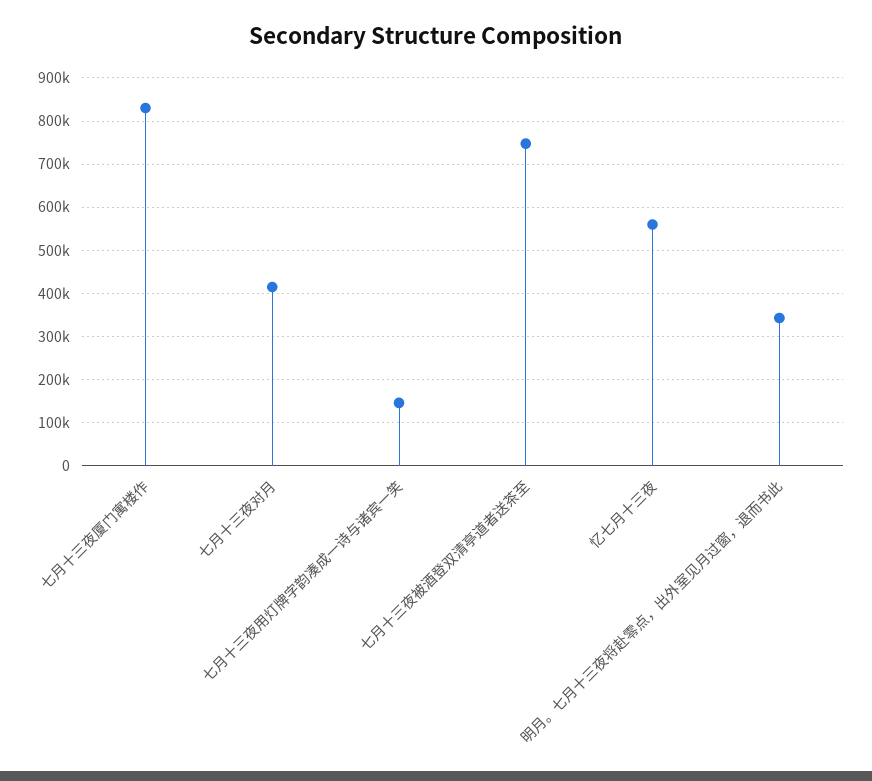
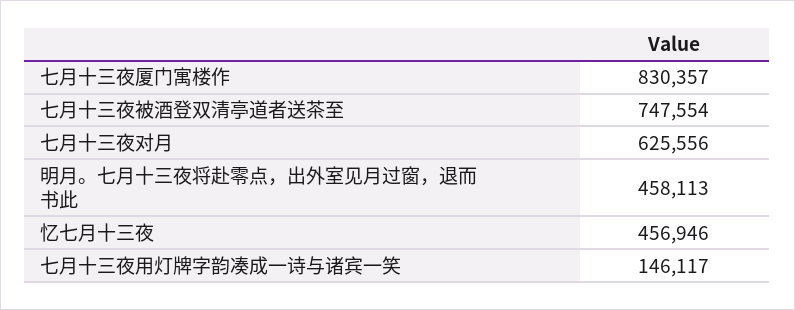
  {
    "七月十三夜厦门寓楼作": 830357,
-   "七月十三夜对月": 420000,
+   "七月十三夜对月": 625556,
    "七月十三夜用灯牌字韵凑成一诗与诸宾一笑": 146117,
    "七月十三夜被酒登双清亭道者送茶至": 747554,
-   "忆七月十三夜": 560000,
+   "忆七月十三夜": 456946,
-   "明月。七月十三夜将赴零点，出外室见月过窗，退而书此": 340000
+   "明月。七月十三夜将赴零点，出外室见月过窗，退而书此": 458113
  }

